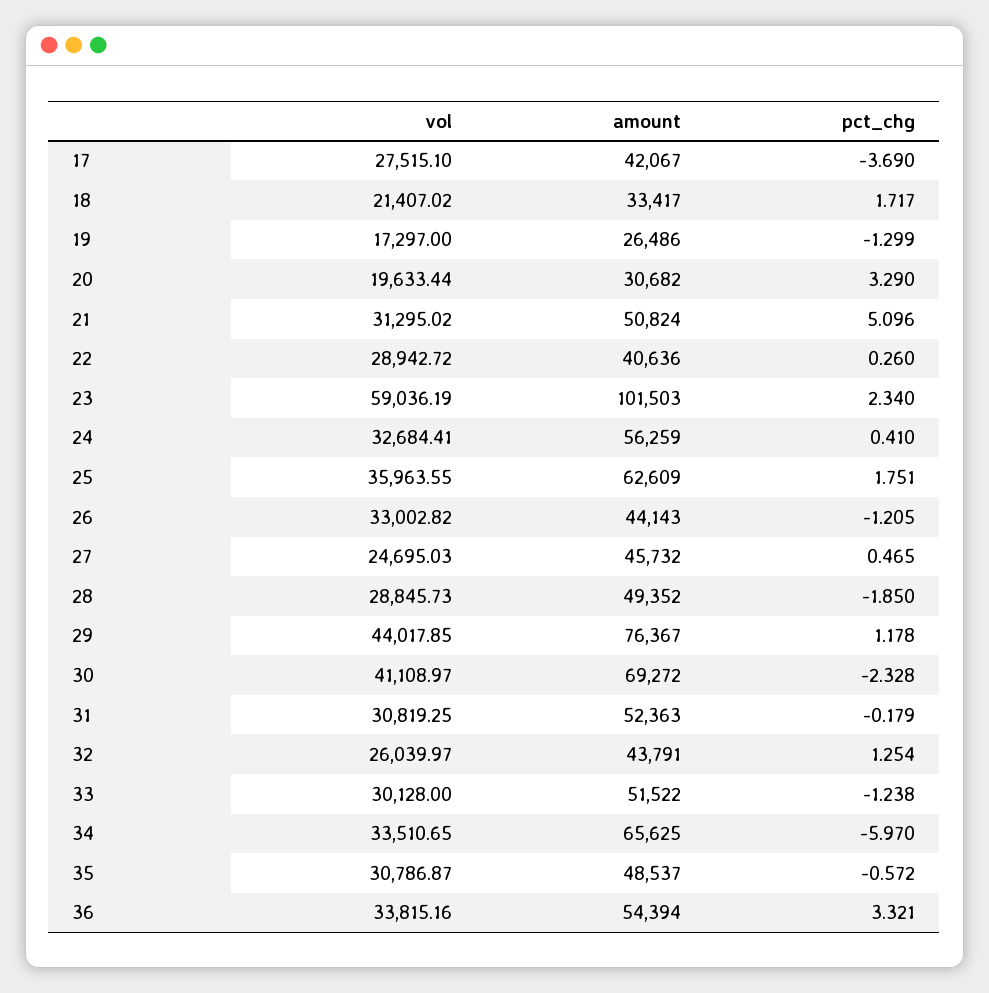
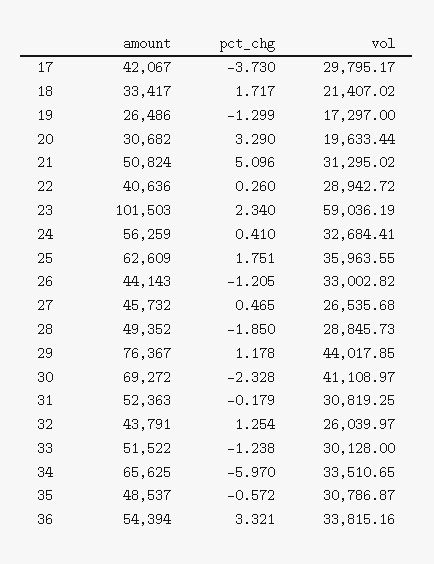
  {
    "vol": {
-     "17": 27515.1,
+     "17": 29795.17,
      "18": 21407.02,
      "19": 17297,
      "20": 19633.44,
      "21": 31295.02,
      "22": 28942.72,
      "23": 59036.19,
      "24": 32684.41,
      "25": 35963.55,
      "26": 33002.82,
-     "27": 24695.03,
+     "27": 26535.68,
      "28": 28845.73,
      "29": 44017.85,
      "30": 41108.97,
      "31": 30819.25,
      "32": 26039.97,
      "33": 30128,
      "34": 33510.65,
      "35": 30786.87,
      "36": 33815.16
    },
    "amount": {
      "17": 42067,
      "18": 33417,
      "19": 26486,
      "20": 30682,
      "21": 50824,
      "22": 40636,
      "23": 101503,
      "24": 56259,
      "25": 62609,
      "26": 44143,
      "27": 45732,
      "28": 49352,
      "29": 76367,
      "30": 69272,
      "31": 52363,
      "32": 43791,
      "33": 51522,
      "34": 65625,
      "35": 48537,
      "36": 54394
    },
    "pct_chg": {
-     "17": -3.69,
+     "17": -3.73,
      "18": 1.717,
      "19": -1.299,
      "20": 3.29,
      "21": 5.096,
      "22": 0.26,
      "23": 2.34,
      "24": 0.41,
      "25": 1.751,
      "26": -1.205,
      "27": 0.465,
      "28": -1.85,
      "29": 1.178,
      "30": -2.328,
      "31": -0.179,
      "32": 1.254,
      "33": -1.238,
      "34": -5.97,
      "35": -0.572,
      "36": 3.321
    }
  }

